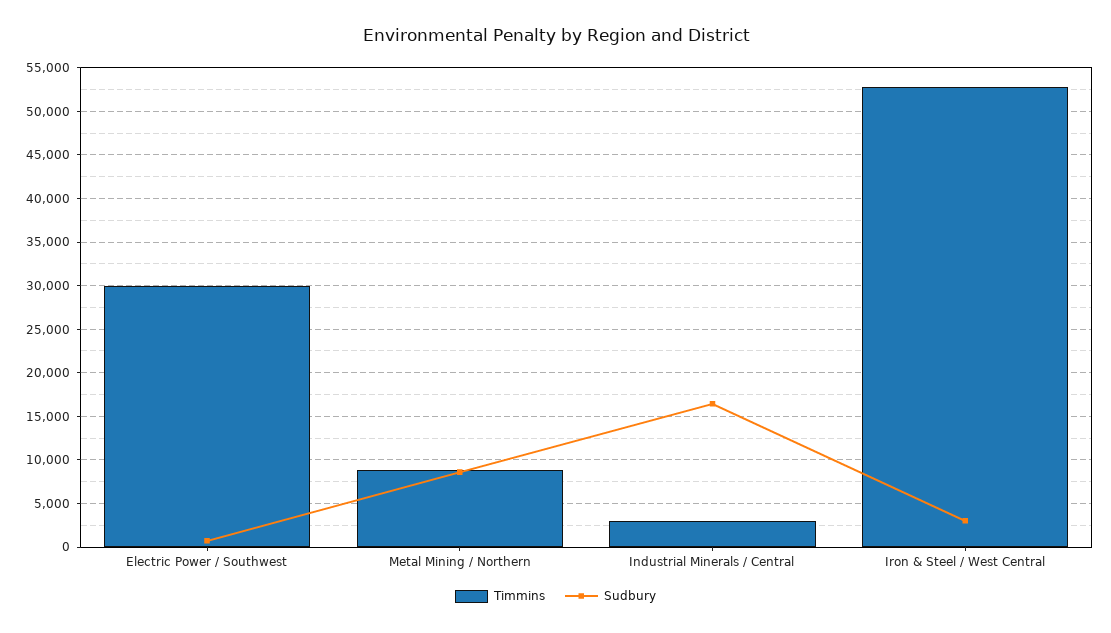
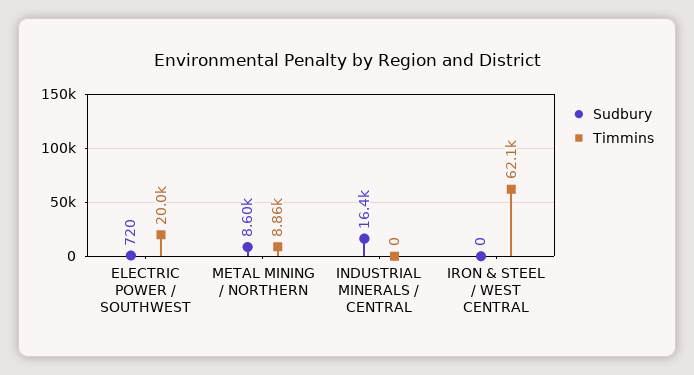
  {
    "Timmins": {
-     "Electric Power / Southwest": 30000,
+     "Electric Power / Southwest": 20000,
      "Metal Mining / Northern": 8860,
-     "Industrial Minerals / Central": 3000,
+     "Industrial Minerals / Central": 0,
-     "Iron & Steel / West Central": 53000
+     "Iron & Steel / West Central": 62100
    },
    "Sudbury": {
      "Electric Power / Southwest": 720,
      "Metal Mining / Northern": 8600,
      "Industrial Minerals / Central": 16400,
-     "Iron & Steel / West Central": 3000
+     "Iron & Steel / West Central": 0
    }
  }

